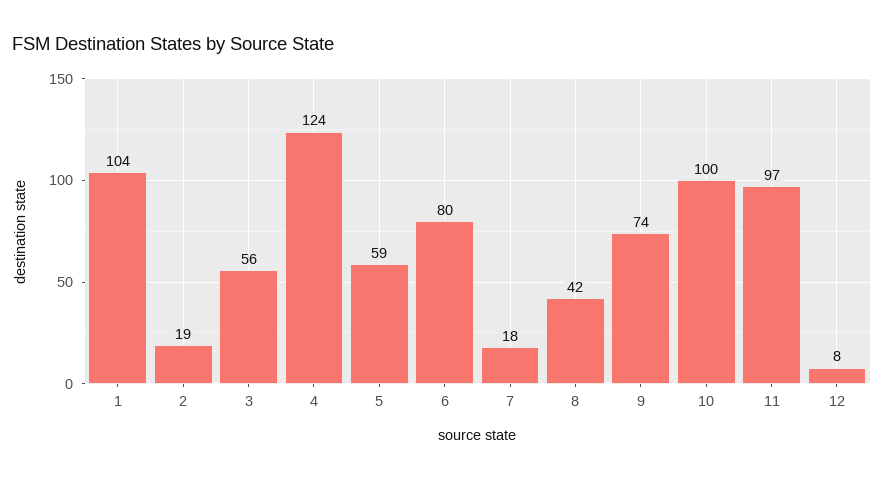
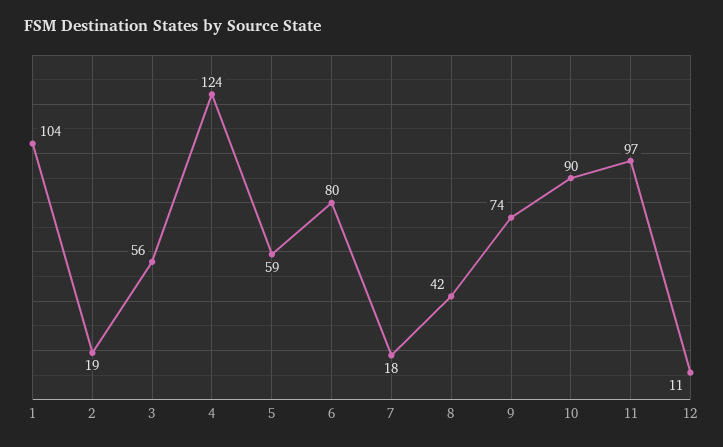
  {
    "1": 104,
    "2": 19,
    "3": 56,
    "4": 124,
    "5": 59,
    "6": 80,
    "7": 18,
    "8": 42,
    "9": 74,
-   "10": 100,
+   "10": 90,
    "11": 97,
-   "12": 8
+   "12": 11
  }

